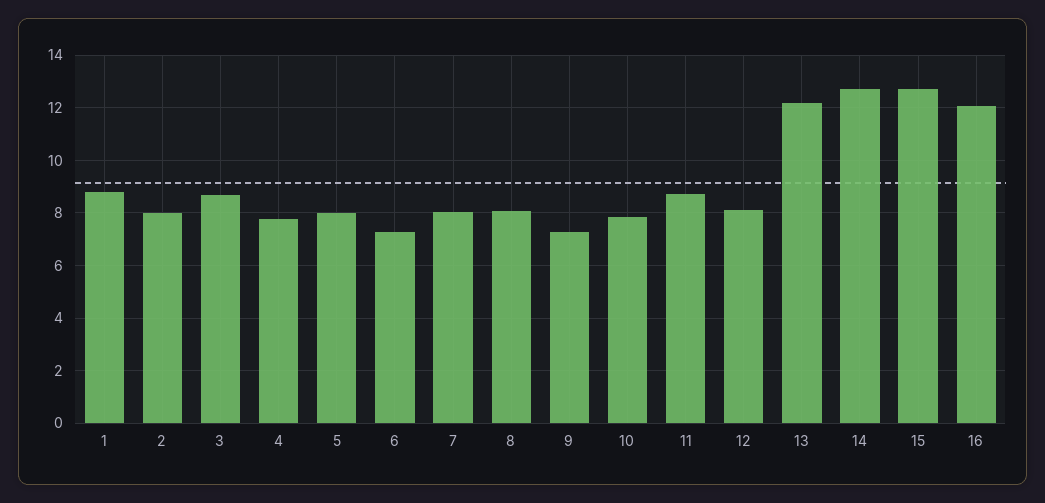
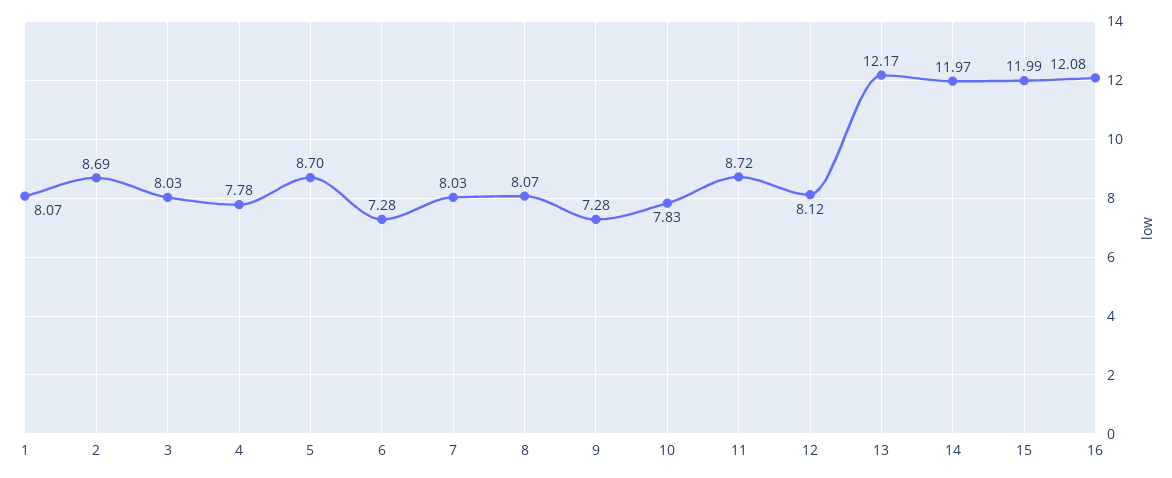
  {
-   "1": 8.75,
+   "1": 8.07,
-   "2": 8,
+   "2": 8.69,
-   "3": 8.75,
+   "3": 8.03,
    "4": 7.78,
-   "5": 8,
+   "5": 8.7,
    "6": 7.28,
    "7": 8.03,
    "8": 8.07,
    "9": 7.28,
    "10": 7.83,
    "11": 8.72,
    "12": 8.12,
    "13": 12.17,
-   "14": 12.75,
+   "14": 11.97,
-   "15": 12.75,
+   "15": 11.99,
    "16": 12.08
  }

